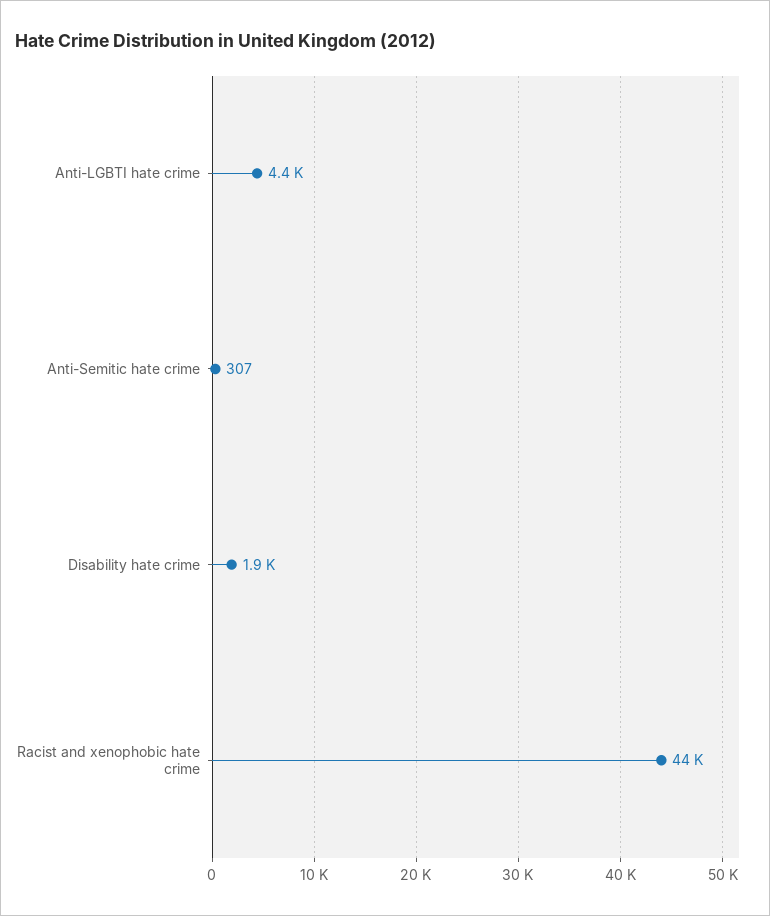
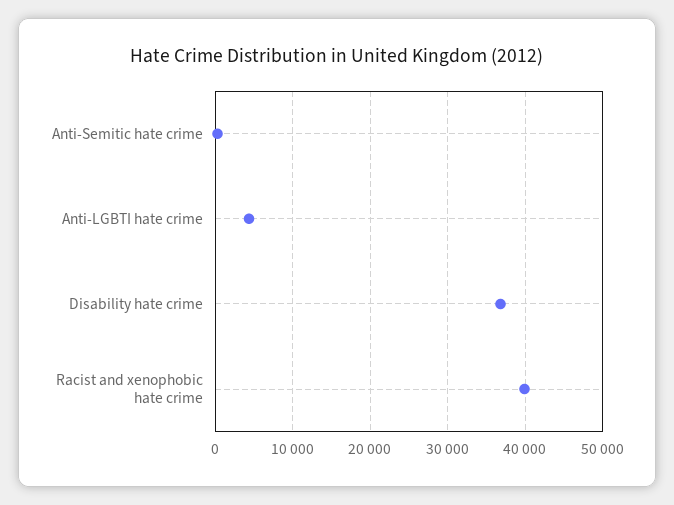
  {
    "Anti-LGBTI hate crime": 4400,
    "Anti-Semitic hate crime": 307,
-   "Disability hate crime": 1900,
+   "Disability hate crime": 37000,
-   "Racist and xenophobic hate crime": 44000
+   "Racist and xenophobic hate crime": 40000
  }

